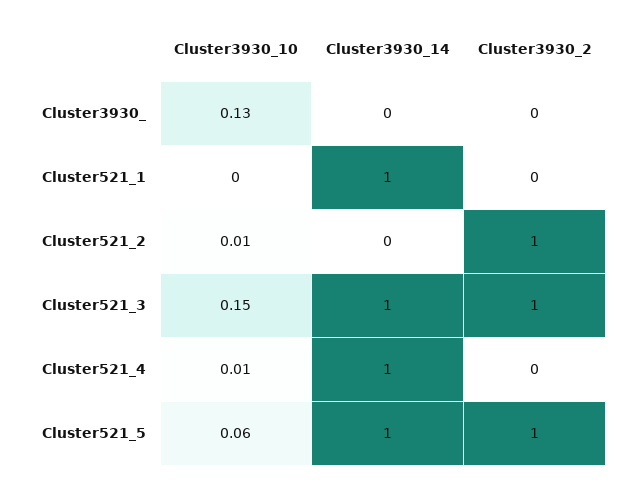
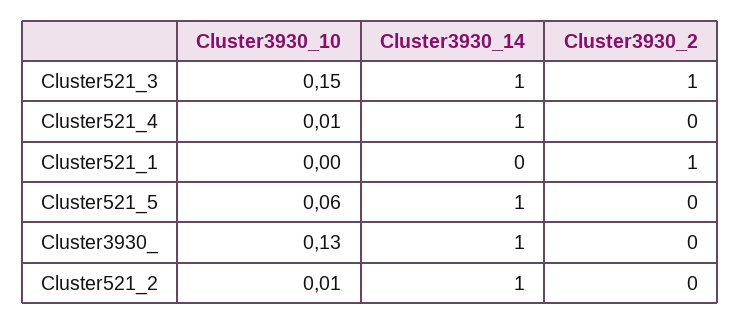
  {
    "Cluster3930_10": {
      "Cluster3930_": 0.13,
      "Cluster521_1": 0,
      "Cluster521_2": 0.01,
      "Cluster521_3": 0.15,
      "Cluster521_4": 0.01,
      "Cluster521_5": 0.06
    },
    "Cluster3930_14": {
-     "Cluster3930_": 0,
+     "Cluster3930_": 1,
-     "Cluster521_1": 1,
+     "Cluster521_1": 0,
-     "Cluster521_2": 0,
+     "Cluster521_2": 1,
      "Cluster521_3": 1,
      "Cluster521_4": 1,
      "Cluster521_5": 1
    },
    "Cluster3930_2": {
      "Cluster3930_": 0,
-     "Cluster521_1": 0,
+     "Cluster521_1": 1,
-     "Cluster521_2": 1,
+     "Cluster521_2": 0,
      "Cluster521_3": 1,
      "Cluster521_4": 0,
-     "Cluster521_5": 1
+     "Cluster521_5": 0
    }
  }

